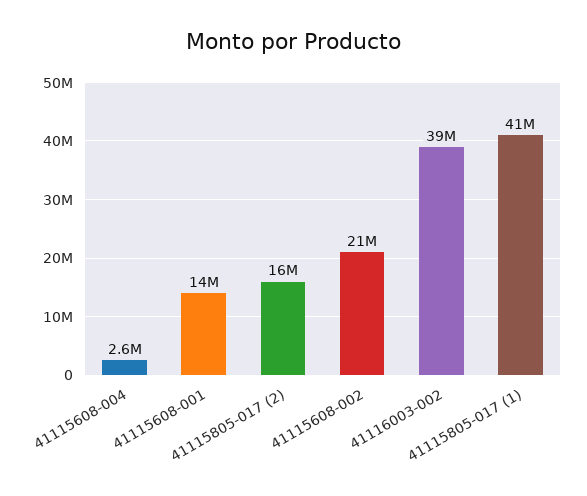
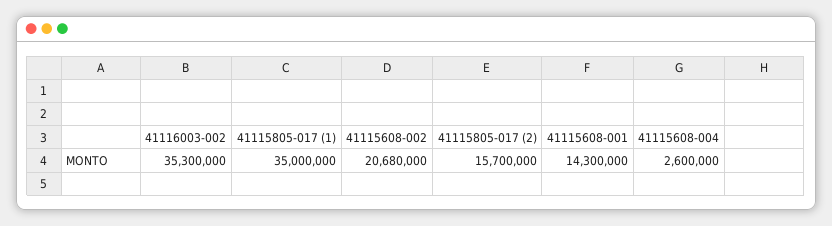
  {
    "41115608-004": 2600000,
    "41115608-001": 14300000,
    "41115805-017 (2)": 15700000,
    "41115608-002": 20680000,
-   "41116003-002": 39000000,
+   "41116003-002": 35300000,
-   "41115805-017 (1)": 41000000
+   "41115805-017 (1)": 35000000
  }

